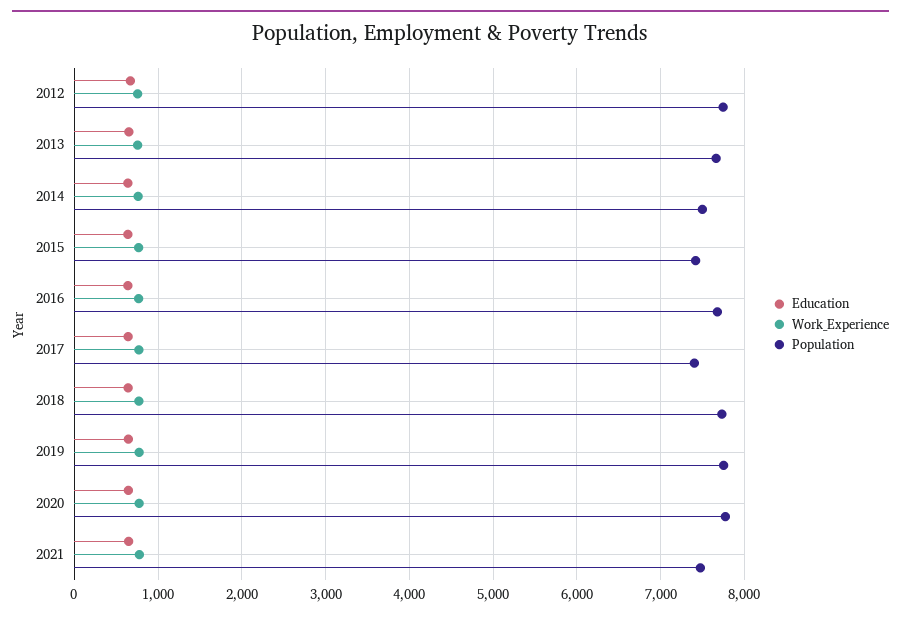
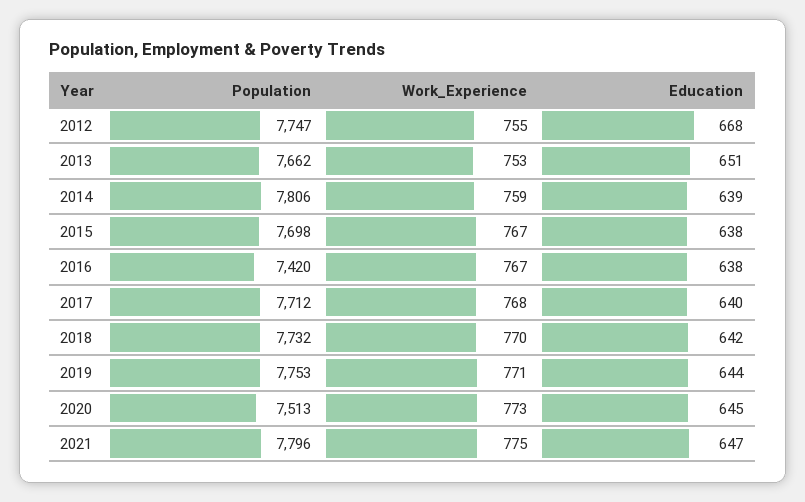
  {
    "Education": {
      "2012": 668,
      "2013": 651,
      "2014": 639,
      "2015": 638,
      "2016": 638,
      "2017": 640,
      "2018": 642,
      "2019": 644,
      "2020": 645,
      "2021": 647
    },
    "Work_Experience": {
      "2012": 755,
      "2013": 753,
      "2014": 759,
      "2015": 767,
      "2016": 767,
      "2017": 768,
      "2018": 770,
      "2019": 771,
      "2020": 773,
      "2021": 775
    },
    "Population": {
      "2012": 7747,
      "2013": 7662,
-     "2014": 7500,
+     "2014": 7806,
-     "2015": 7400,
+     "2015": 7698,
-     "2016": 7700,
+     "2016": 7420,
-     "2017": 7400,
+     "2017": 7712,
      "2018": 7732,
      "2019": 7753,
-     "2020": 7800,
+     "2020": 7513,
-     "2021": 7500
+     "2021": 7796
    }
  }

